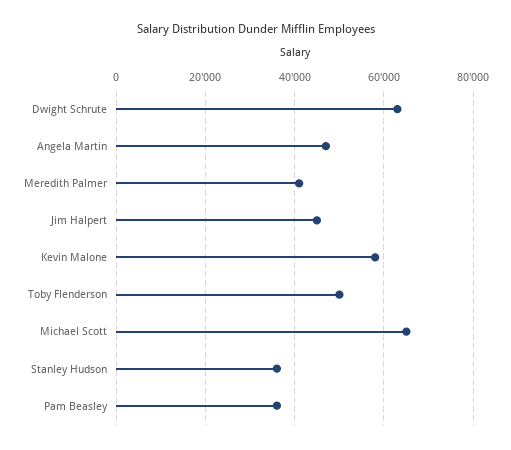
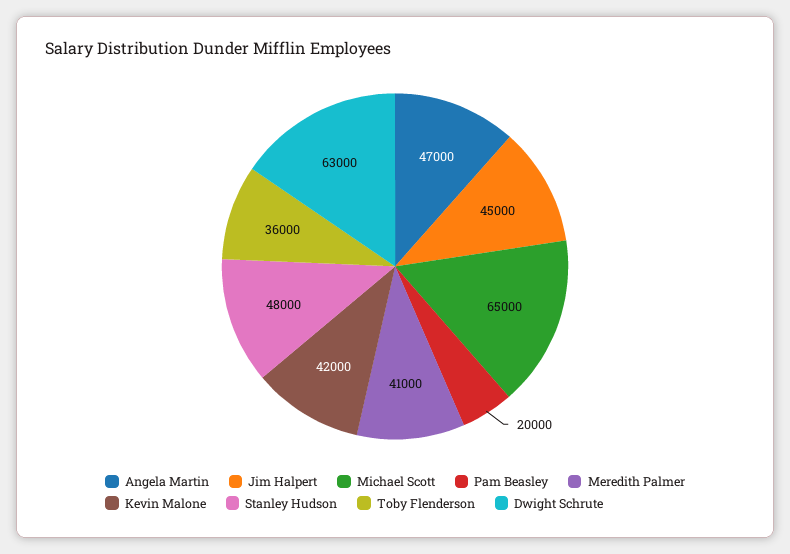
  {
    "Dwight Schrute": 63000,
    "Angela Martin": 47000,
    "Meredith Palmer": 41000,
    "Jim Halpert": 45000,
-   "Kevin Malone": 58000,
+   "Kevin Malone": 42000,
-   "Toby Flenderson": 50000,
+   "Toby Flenderson": 36000,
    "Michael Scott": 65000,
-   "Stanley Hudson": 36000,
+   "Stanley Hudson": 48000,
-   "Pam Beasley": 36000
+   "Pam Beasley": 20000
  }

